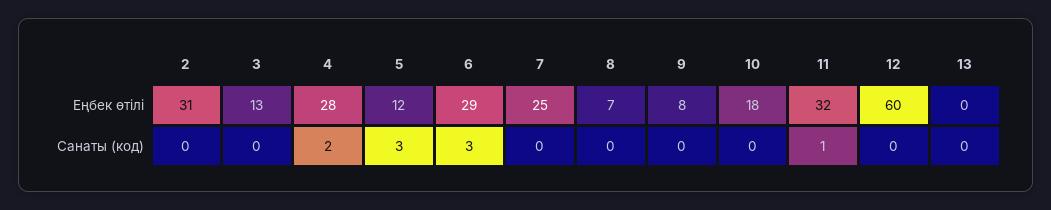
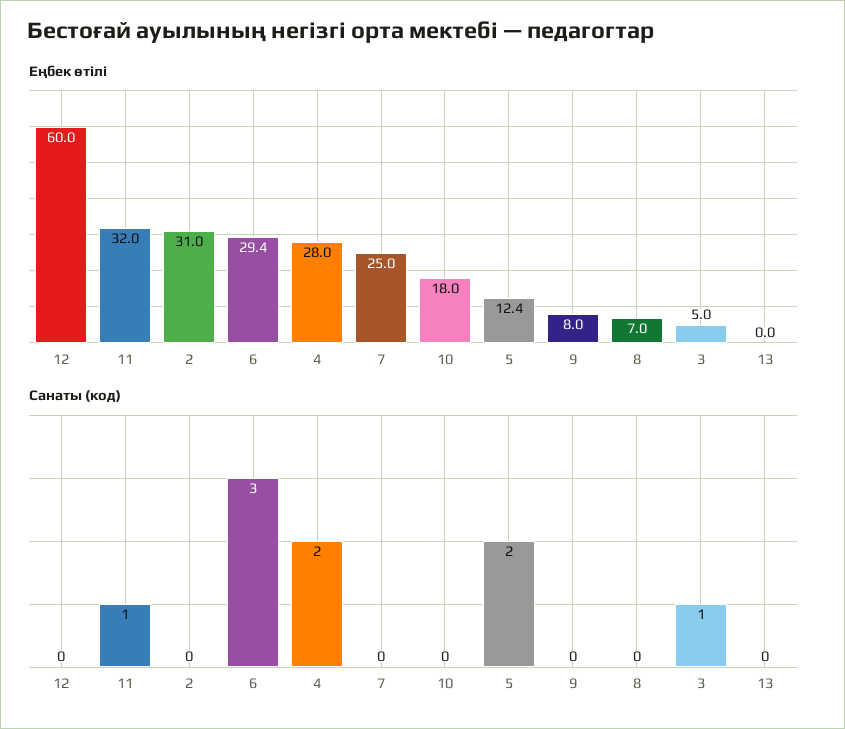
  {
    "Еңбек өтілі": {
      "2": 31,
-     "3": 13,
+     "3": 5,
      "4": 28,
      "5": 12.4,
      "6": 29.4,
      "7": 25,
      "8": 7,
      "9": 8,
      "10": 18,
      "11": 32,
      "12": 60,
      "13": 0
    },
    "Санаты (код)": {
      "2": 0,
-     "3": 0,
+     "3": 1,
      "4": 2,
-     "5": 3,
+     "5": 2,
      "6": 3,
      "7": 0,
      "8": 0,
      "9": 0,
      "10": 0,
      "11": 1,
      "12": 0,
      "13": 0
    }
  }

